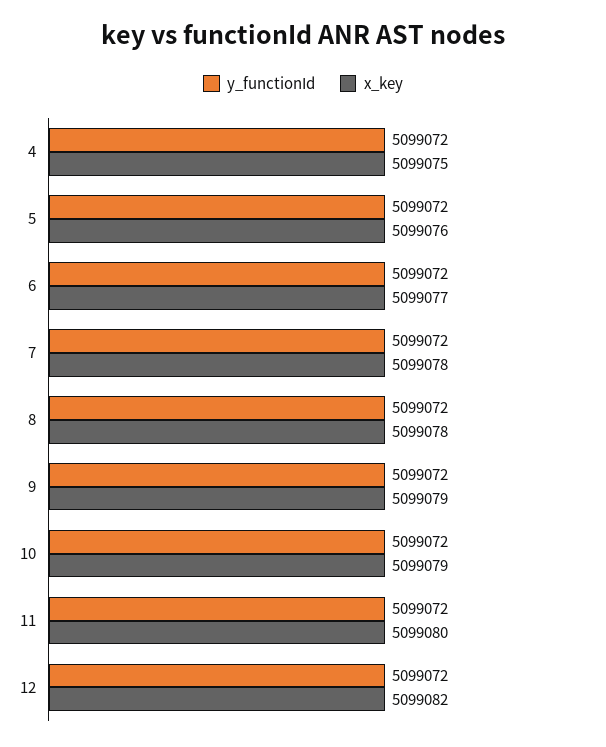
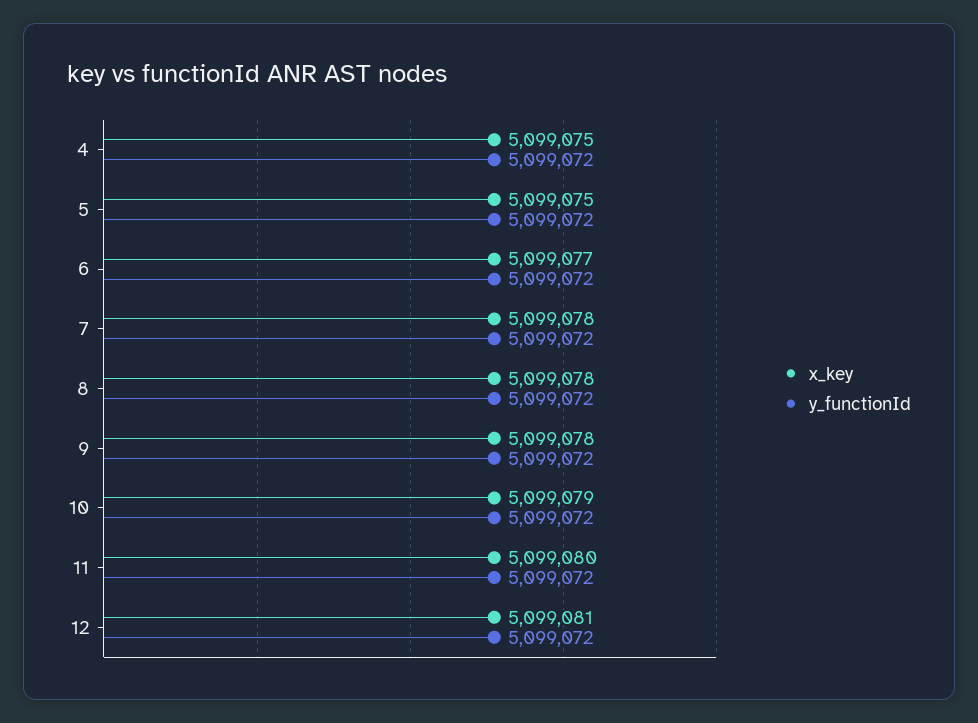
  {
    "y_functionId": {
      "4": 5099072,
      "5": 5099072,
      "6": 5099072,
      "7": 5099072,
      "8": 5099072,
      "9": 5099072,
      "10": 5099072,
      "11": 5099072,
      "12": 5099072
    },
    "x_key": {
      "4": 5099075,
-     "5": 5099076,
+     "5": 5099075,
      "6": 5099077,
      "7": 5099078,
      "8": 5099078,
-     "9": 5099079,
+     "9": 5099078,
      "10": 5099079,
      "11": 5099080,
-     "12": 5099082
+     "12": 5099081
    }
  }

